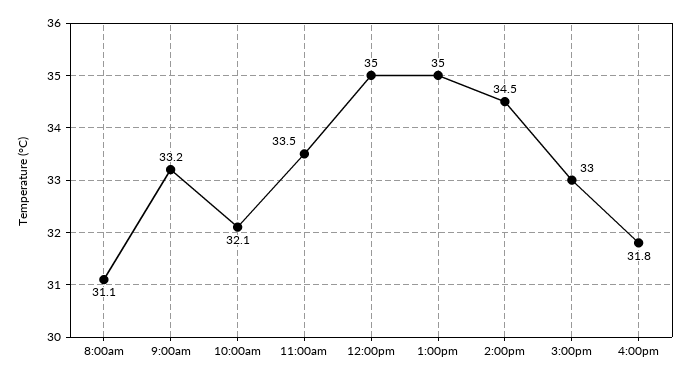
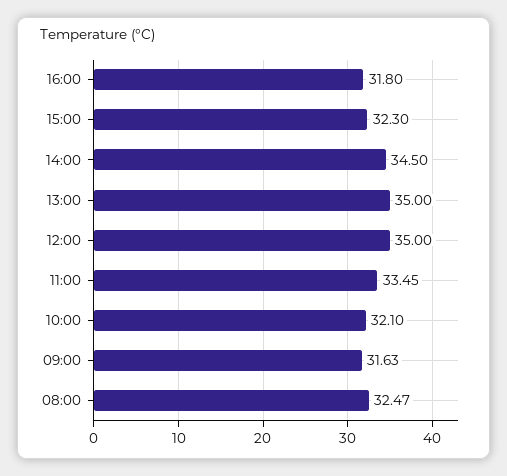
  {
-   "8:00am": 31.1,
+   "8:00am": 32.47,
-   "9:00am": 33.2,
+   "9:00am": 31.63,
    "10:00am": 32.1,
    "11:00am": 33.45,
    "12:00pm": 35,
    "1:00pm": 35,
    "2:00pm": 34.5,
-   "3:00pm": 33,
+   "3:00pm": 32.3,
    "4:00pm": 31.8
  }

